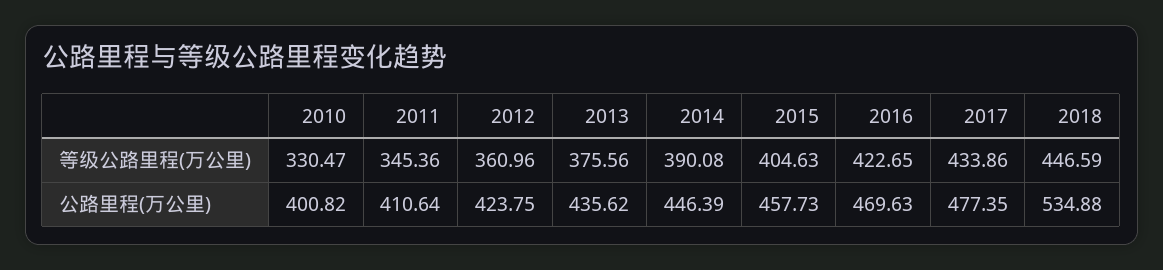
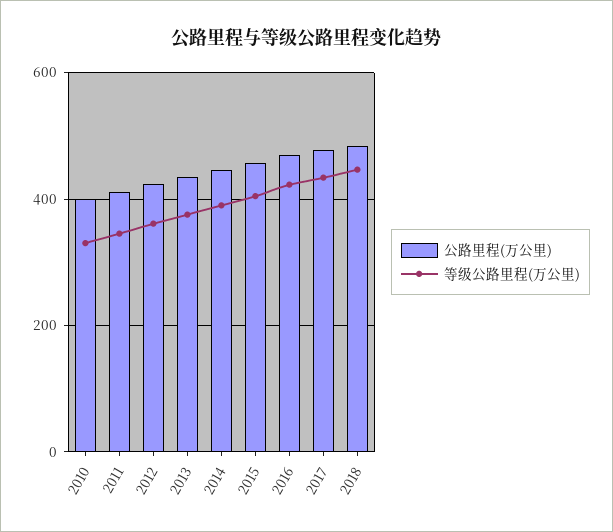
  {
    "等级公路里程(万公里)": {
      "2010": 330.47,
      "2011": 345.36,
      "2012": 360.96,
      "2013": 375.56,
      "2014": 390.08,
      "2015": 404.63,
      "2016": 422.65,
      "2017": 433.86,
      "2018": 446.59
    },
    "公路里程(万公里)": {
      "2010": 400.82,
      "2011": 410.64,
      "2012": 423.75,
      "2013": 435.62,
      "2014": 446.39,
      "2015": 457.73,
      "2016": 469.63,
      "2017": 477.35,
-     "2018": 534.88
+     "2018": 480
    }
  }

